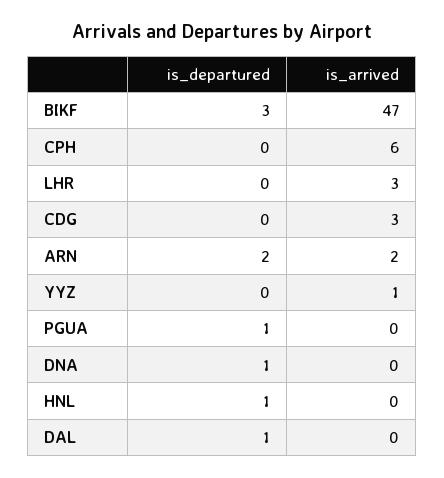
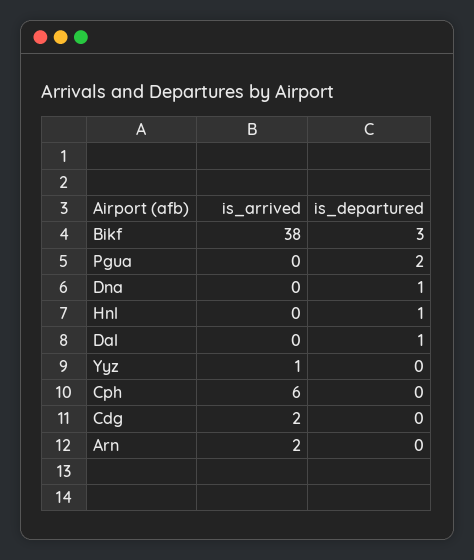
  {
    "is_departured": {
      "BIKF": 3,
      "CPH": 0,
-     "LHR": 0,
      "CDG": 0,
-     "ARN": 2,
+     "ARN": 0,
      "YYZ": 0,
-     "PGUA": 1,
+     "PGUA": 2,
      "DNA": 1,
      "HNL": 1,
      "DAL": 1
    },
    "is_arrived": {
-     "BIKF": 47,
+     "BIKF": 38,
      "CPH": 6,
-     "LHR": 3,
-     "CDG": 3,
+     "CDG": 2,
      "ARN": 2,
      "YYZ": 1,
      "PGUA": 0,
      "DNA": 0,
      "HNL": 0,
      "DAL": 0
    }
  }

